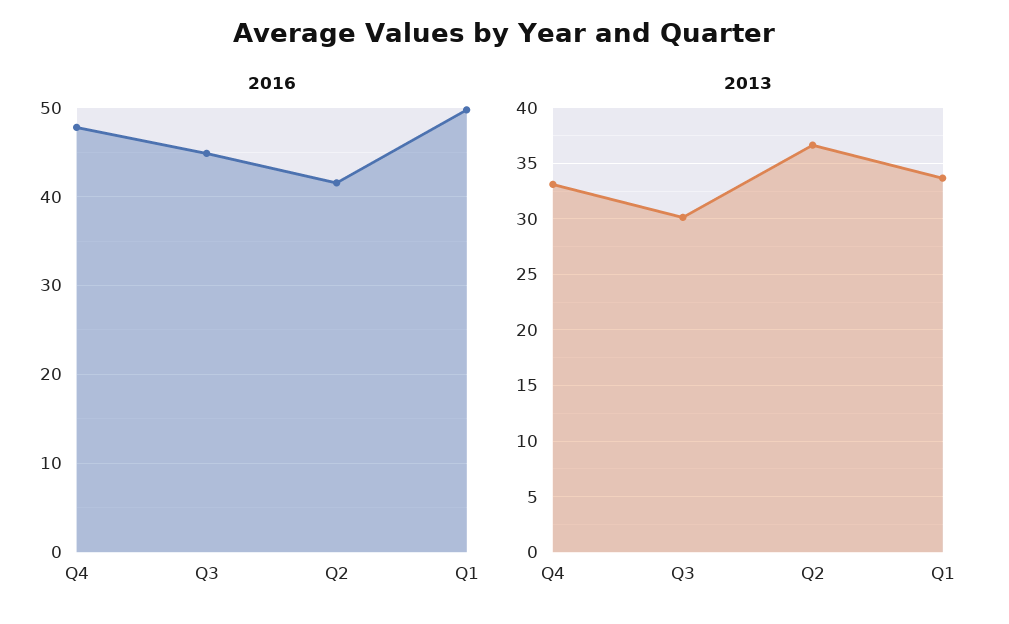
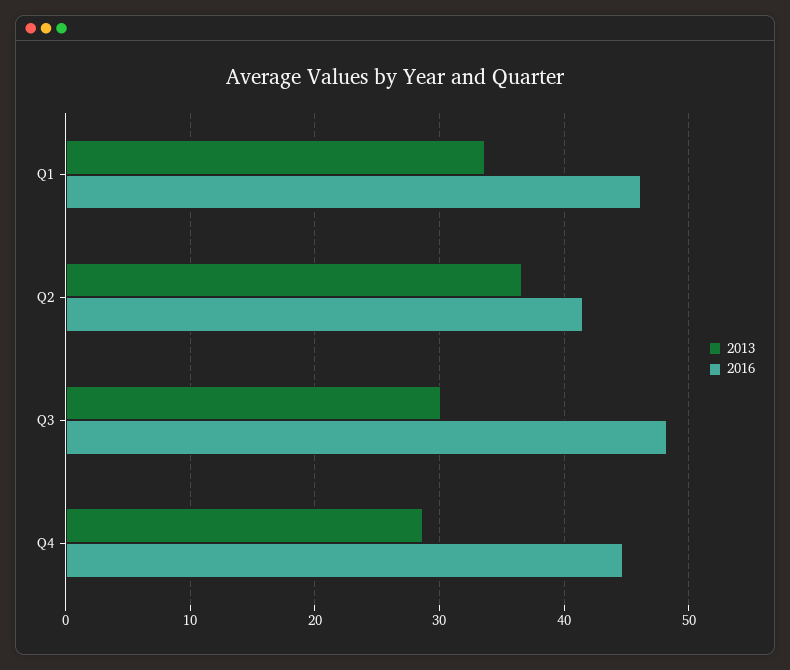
  {
    "2016": {
-     "Q4": 48,
+     "Q4": 45,
-     "Q3": 45,
+     "Q3": 48,
      "Q2": 42,
-     "Q1": 50
+     "Q1": 46
    },
    "2013": {
-     "Q4": 33,
+     "Q4": 29,
      "Q3": 30,
      "Q2": 37,
      "Q1": 34
    }
  }

